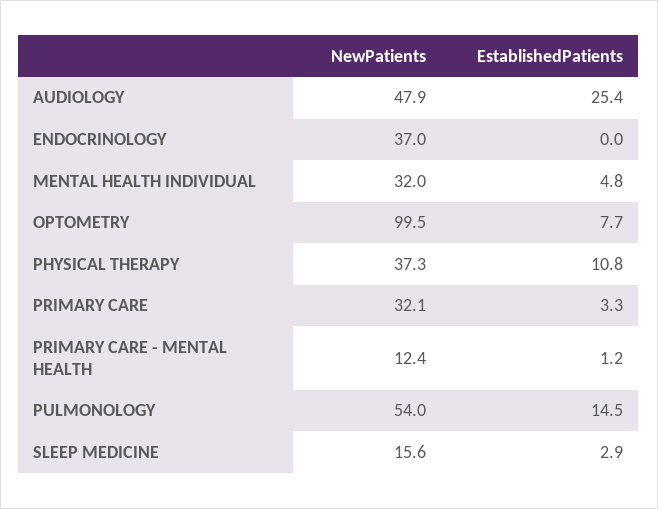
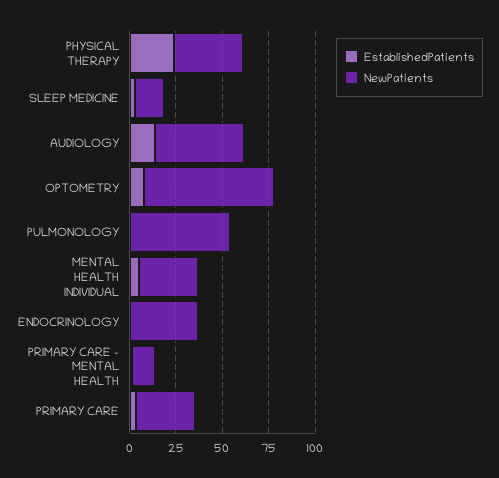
  {
    "NewPatients": {
      "AUDIOLOGY": 47.9,
      "ENDOCRINOLOGY": 37,
      "MENTAL HEALTH INDIVIDUAL": 32,
-     "OPTOMETRY": 99.5,
+     "OPTOMETRY": 70,
      "PHYSICAL THERAPY": 37.3,
      "PRIMARY CARE": 32.1,
      "PRIMARY CARE - MENTAL HEALTH": 12.4,
      "PULMONOLOGY": 54,
      "SLEEP MEDICINE": 15.6
    },
    "EstablishedPatients": {
-     "AUDIOLOGY": 25.4,
+     "AUDIOLOGY": 15,
      "ENDOCRINOLOGY": 0,
      "MENTAL HEALTH INDIVIDUAL": 4.8,
      "OPTOMETRY": 7.7,
-     "PHYSICAL THERAPY": 10.8,
+     "PHYSICAL THERAPY": 25,
      "PRIMARY CARE": 3.3,
      "PRIMARY CARE - MENTAL HEALTH": 1.2,
-     "PULMONOLOGY": 14.5,
+     "PULMONOLOGY": 0,
      "SLEEP MEDICINE": 2.9
    }
  }

